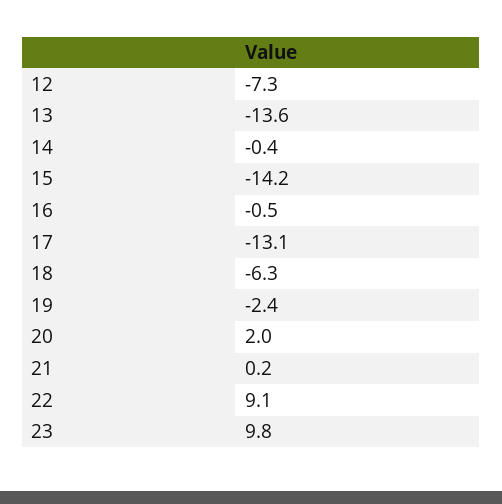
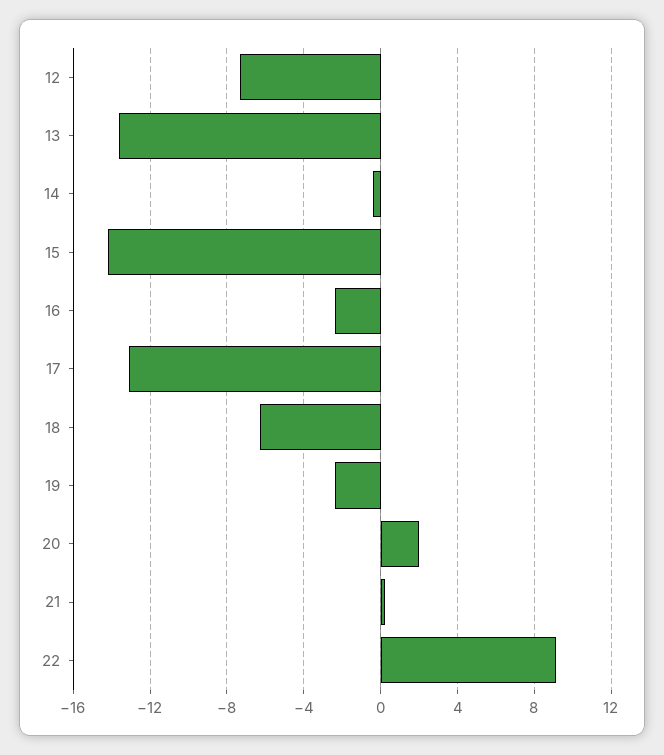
  {
    "12": -7.3,
    "13": -13.6,
    "14": -0.4,
    "15": -14.2,
-   "16": -0.5,
+   "16": -2.5,
    "17": -13.1,
    "18": -6.3,
    "19": -2.4,
    "20": 2,
    "21": 0.2,
-   "22": 9.1,
+   "22": 9.1
-   "23": 9.8
  }

